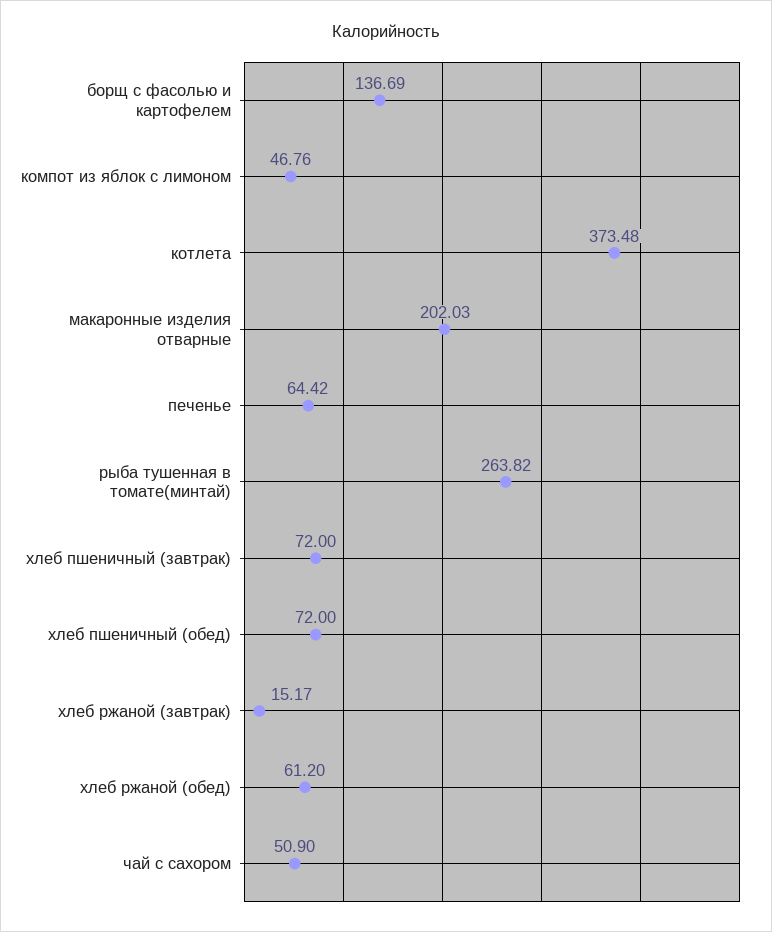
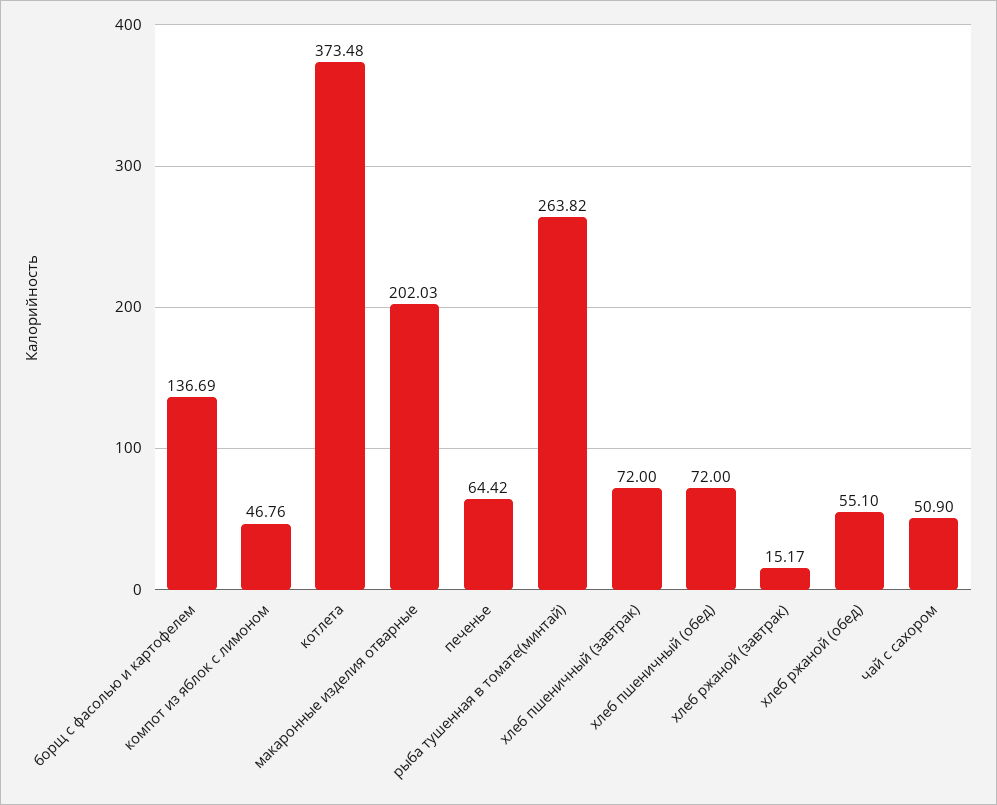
  {
    "борщ с фасолью и картофелем": 136.69,
    "компот из яблок с лимоном": 46.76,
    "котлета": 373.48,
    "макаронные изделия отварные": 202.03,
    "печенье": 64.42,
    "рыба тушенная в томате(минтай)": 263.82,
    "хлеб пшеничный (завтрак)": 72,
    "хлеб пшеничный (обед)": 72,
    "хлеб ржаной (завтрак)": 15.17,
-   "хлеб ржаной (обед)": 61.2,
+   "хлеб ржаной (обед)": 55.1,
    "чай с сахором": 50.9
  }

